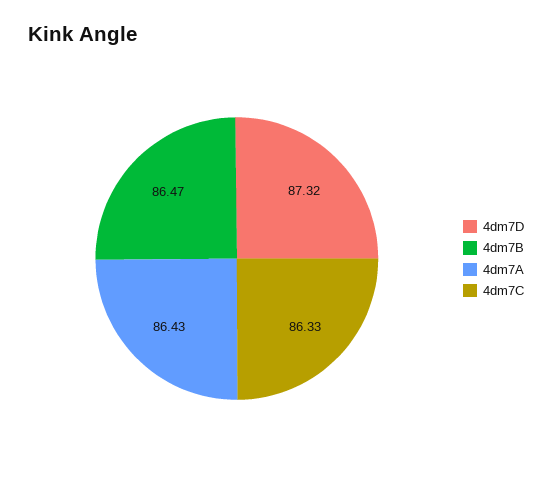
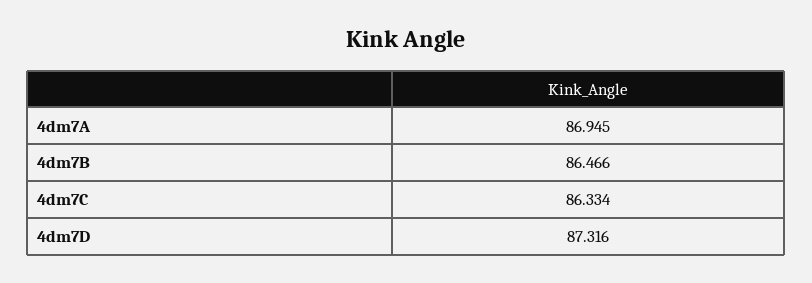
  {
    "4dm7D": 87.316,
    "4dm7B": 86.466,
-   "4dm7A": 86.43,
+   "4dm7A": 86.945,
    "4dm7C": 86.334
  }

